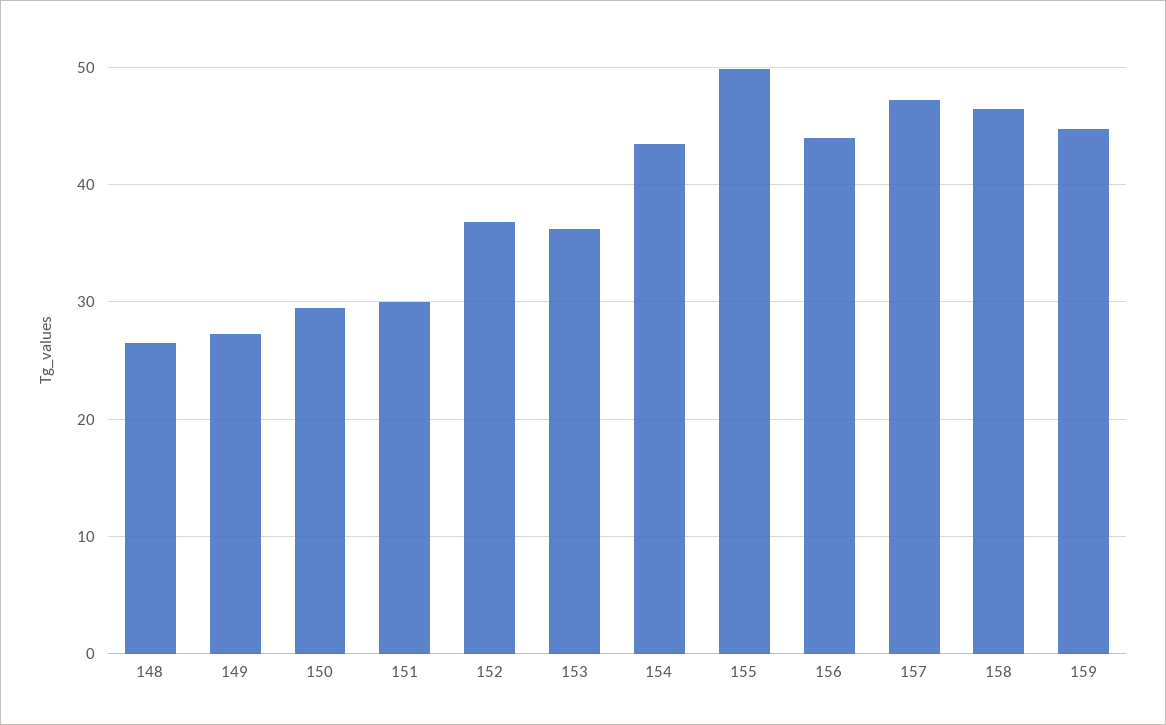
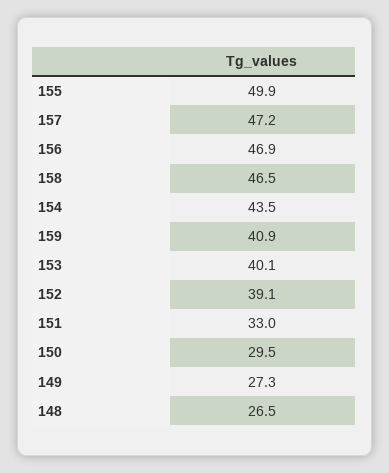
  {
    "148": 26.5,
    "149": 27.3,
    "150": 29.5,
-   "151": 30,
+   "151": 33,
-   "152": 37,
+   "152": 39.1,
-   "153": 36,
+   "153": 40.1,
    "154": 43.5,
    "155": 49.9,
-   "156": 44,
+   "156": 46.9,
    "157": 47.2,
    "158": 46.5,
-   "159": 45
+   "159": 40.9
  }

